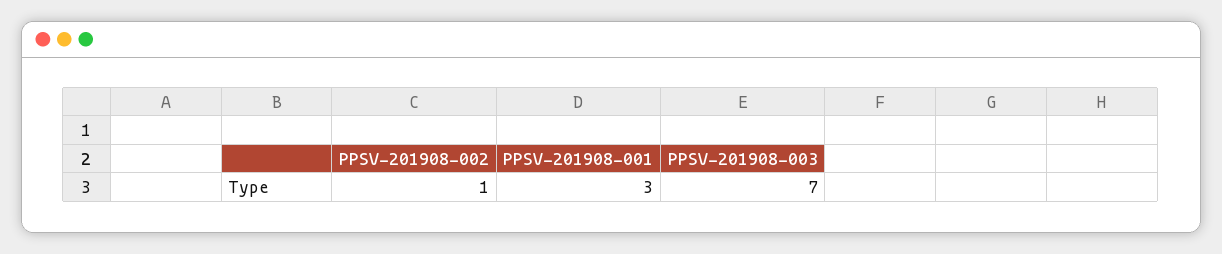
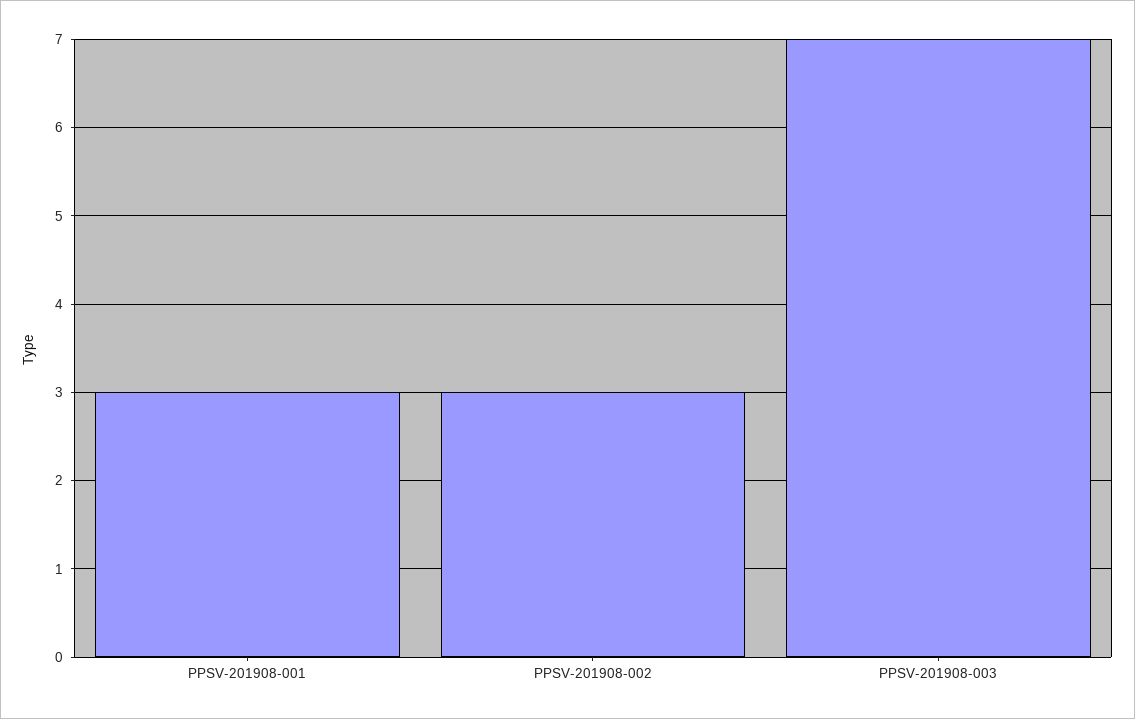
  {
-   "PPSV-201908-002": 1,
+   "PPSV-201908-002": 3,
    "PPSV-201908-001": 3,
    "PPSV-201908-003": 7
  }

